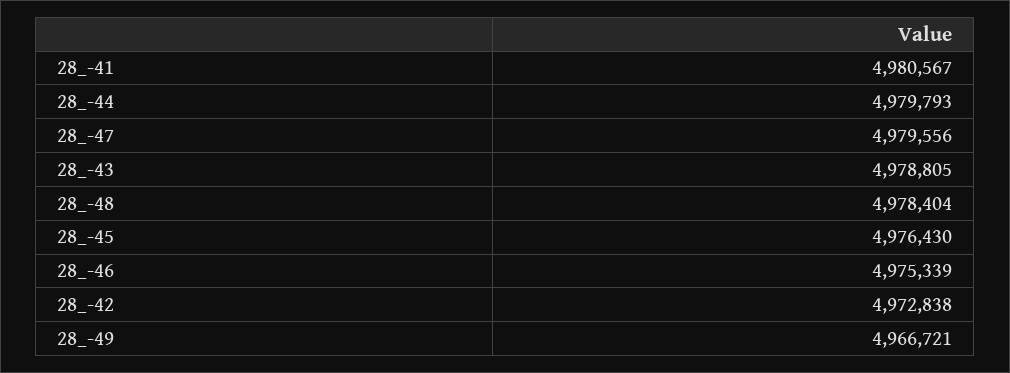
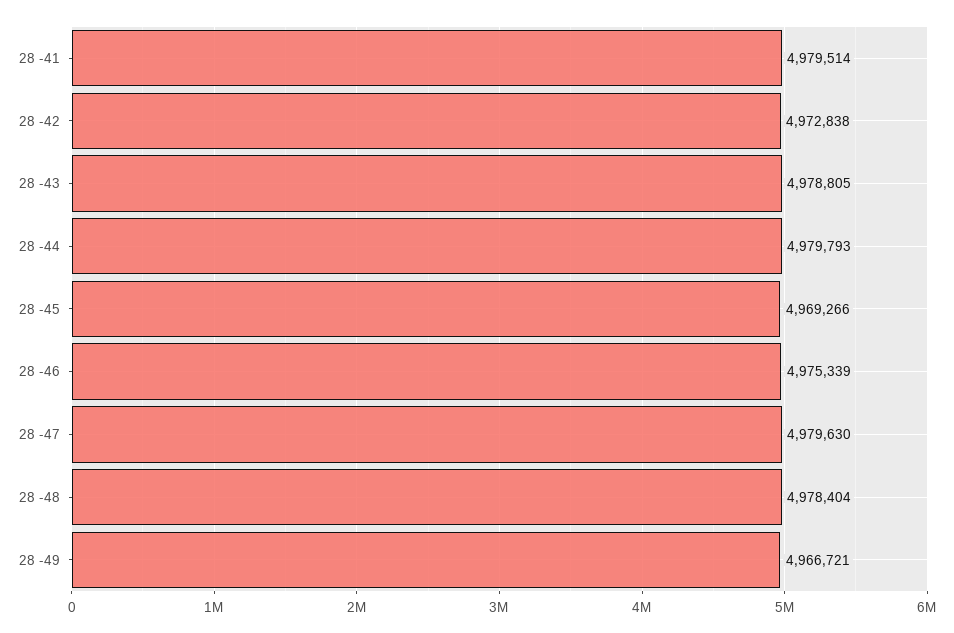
  {
-   "28_-41": 4980567,
+   "28_-41": 4979514,
    "28_-44": 4979793,
-   "28_-47": 4979556,
+   "28_-47": 4979630,
    "28_-43": 4978805,
    "28_-48": 4978404,
-   "28_-45": 4976430,
+   "28_-45": 4969266,
    "28_-46": 4975339,
    "28_-42": 4972838,
    "28_-49": 4966721
  }

